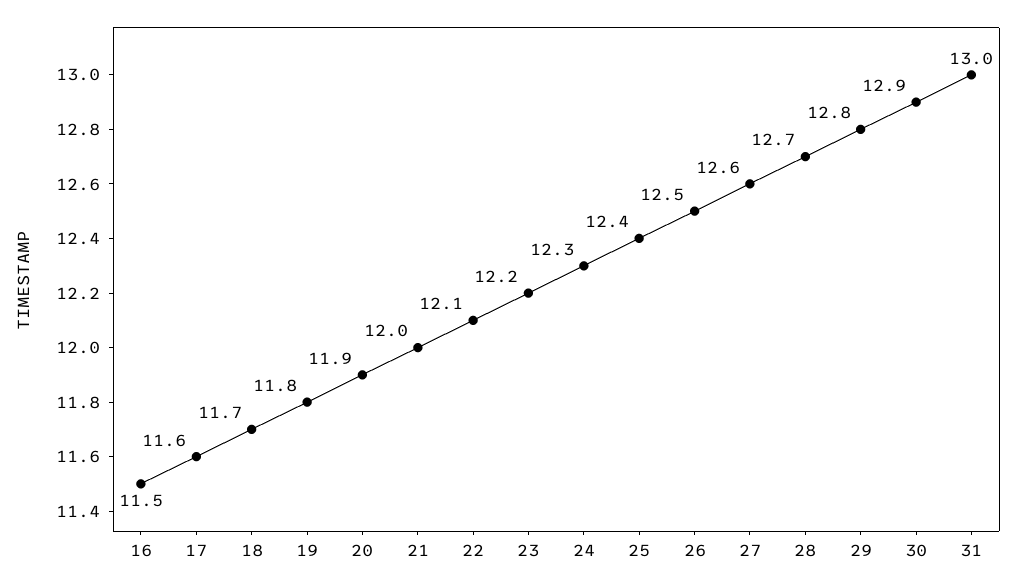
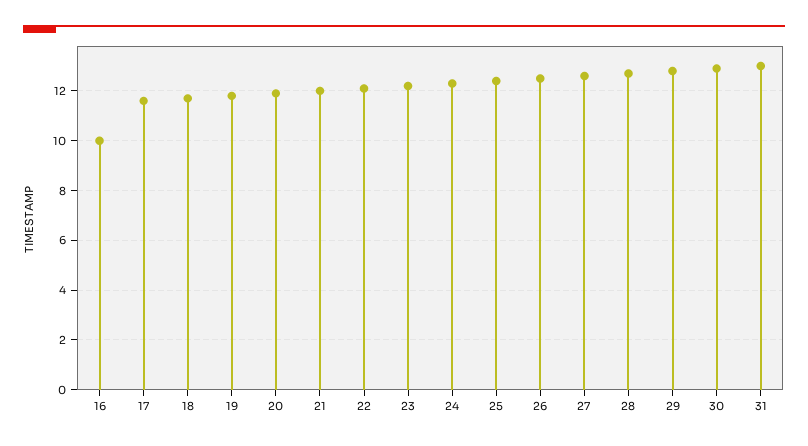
  {
-   "16": 11.5,
+   "16": 10,
    "17": 11.6,
    "18": 11.7,
    "19": 11.8,
    "20": 11.9,
    "21": 12,
    "22": 12.1,
    "23": 12.2,
    "24": 12.3,
    "25": 12.4,
    "26": 12.5,
    "27": 12.6,
    "28": 12.7,
    "29": 12.8,
    "30": 12.9,
    "31": 13
  }

